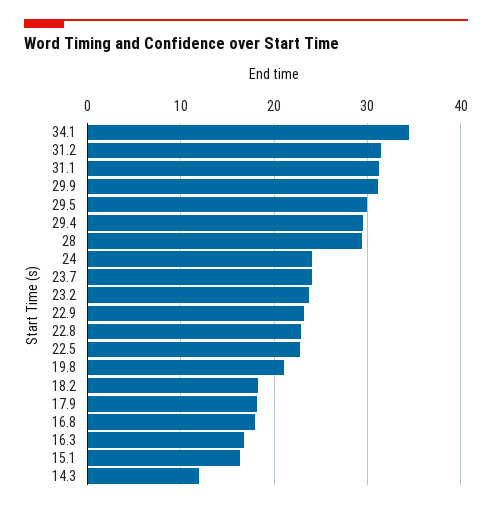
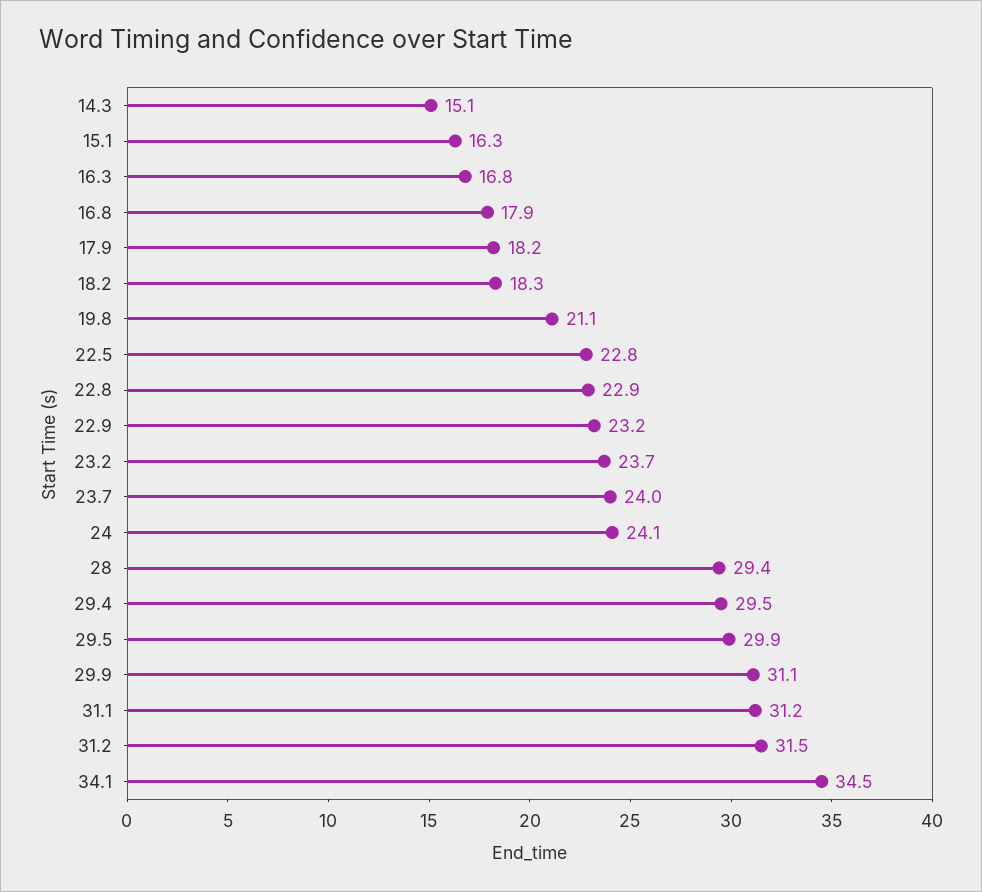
  {
    "34.1": 34.5,
    "31.2": 31.5,
    "31.1": 31.2,
    "29.9": 31.1,
    "29.5": 29.9,
    "29.4": 29.5,
    "28": 29.4,
    "24": 24.1,
    "23.7": 24,
    "23.2": 23.7,
    "22.9": 23.2,
    "22.8": 22.9,
    "22.5": 22.8,
    "19.8": 21.1,
    "18.2": 18.3,
    "17.9": 18.2,
    "16.8": 17.9,
    "16.3": 16.8,
    "15.1": 16.3,
-   "14.3": 12
+   "14.3": 15.1
  }

